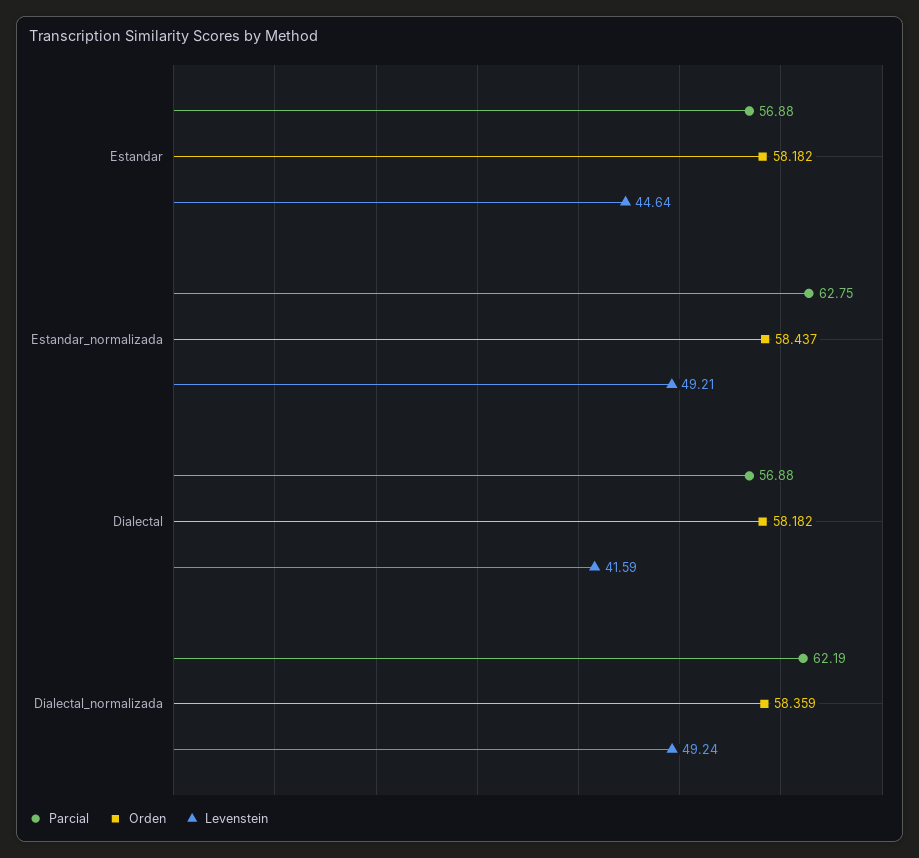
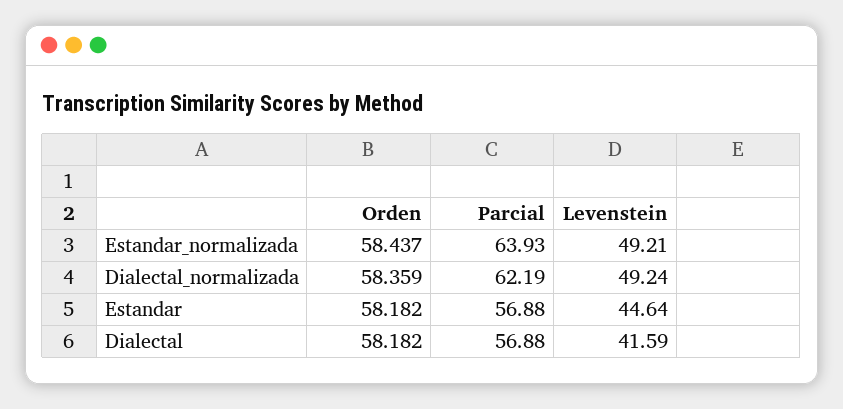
  {
    "Parcial": {
      "Estandar": 56.88,
-     "Estandar_normalizada": 62.75,
+     "Estandar_normalizada": 63.93,
      "Dialectal": 56.88,
      "Dialectal_normalizada": 62.19
    },
    "Orden": {
      "Estandar": 58.182,
      "Estandar_normalizada": 58.437,
      "Dialectal": 58.182,
      "Dialectal_normalizada": 58.359
    },
    "Levenstein": {
      "Estandar": 44.64,
      "Estandar_normalizada": 49.21,
      "Dialectal": 41.59,
      "Dialectal_normalizada": 49.24
    }
  }

